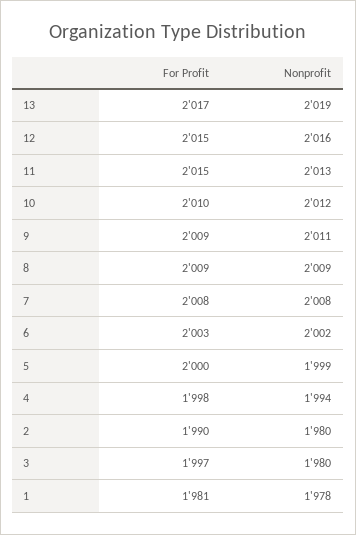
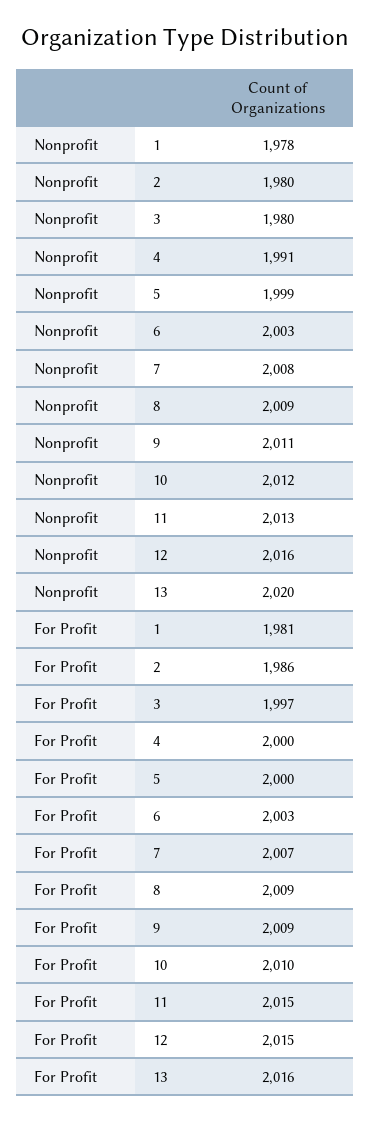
  {
    "For Profit": {
-     "13": 2017,
+     "13": 2016,
      "12": 2015,
      "11": 2015,
      "10": 2010,
      "9": 2009,
      "8": 2009,
-     "7": 2008,
+     "7": 2007,
      "6": 2003,
      "5": 2000,
-     "4": 1998,
+     "4": 2000,
-     "2": 1990,
+     "2": 1986,
      "3": 1997,
      "1": 1981
    },
    "Nonprofit": {
-     "13": 2019,
+     "13": 2020,
      "12": 2016,
      "11": 2013,
      "10": 2012,
      "9": 2011,
      "8": 2009,
      "7": 2008,
-     "6": 2002,
+     "6": 2003,
      "5": 1999,
-     "4": 1994,
+     "4": 1991,
      "2": 1980,
      "3": 1980,
      "1": 1978
    }
  }

